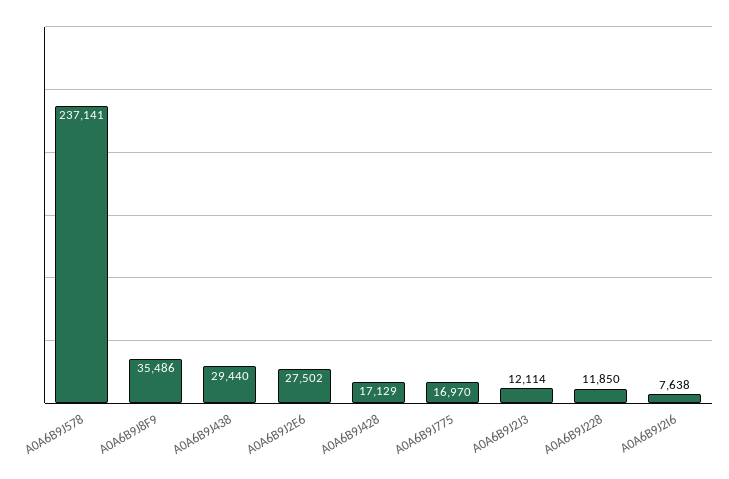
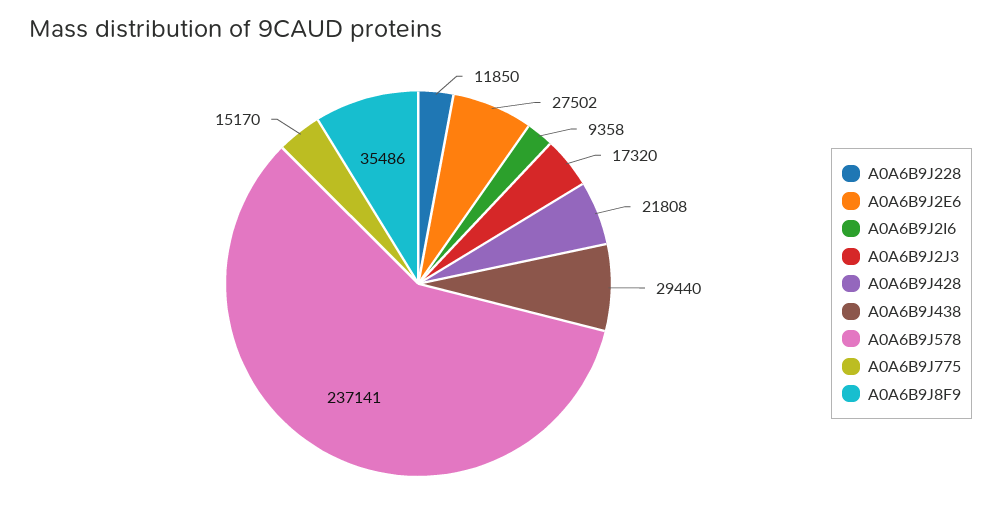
  {
    "A0A6B9J578": 237141,
    "A0A6B9J8F9": 35486,
    "A0A6B9J438": 29440,
    "A0A6B9J2E6": 27502,
-   "A0A6B9J428": 17129,
+   "A0A6B9J428": 21808,
-   "A0A6B9J775": 16970,
+   "A0A6B9J775": 15170,
-   "A0A6B9J2J3": 12114,
+   "A0A6B9J2J3": 17320,
    "A0A6B9J228": 11850,
-   "A0A6B9J2I6": 7638
+   "A0A6B9J2I6": 9358
  }

